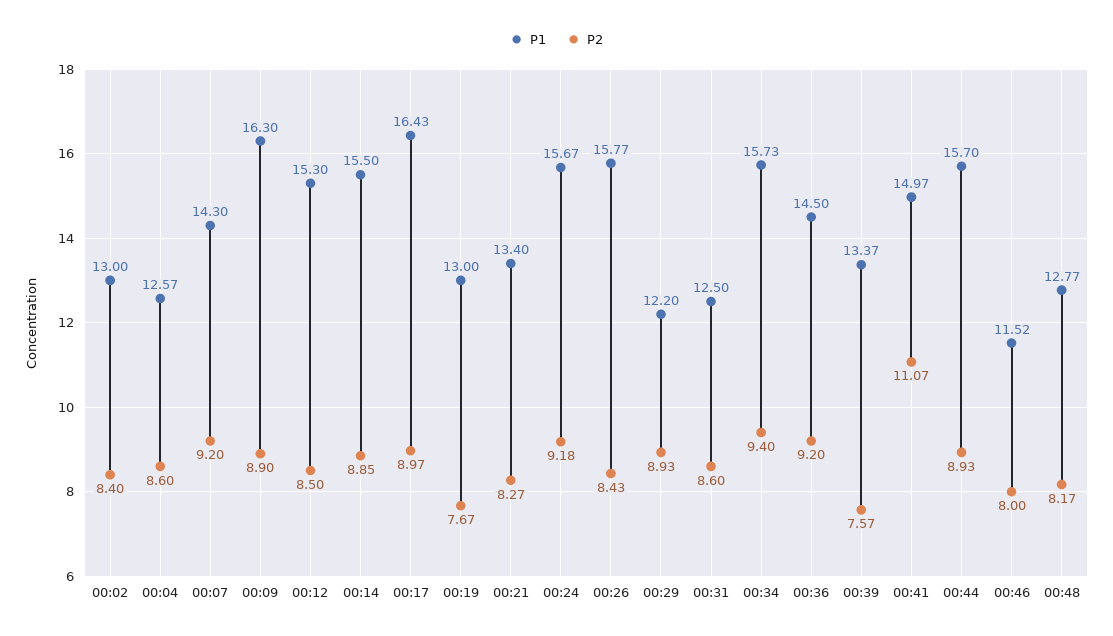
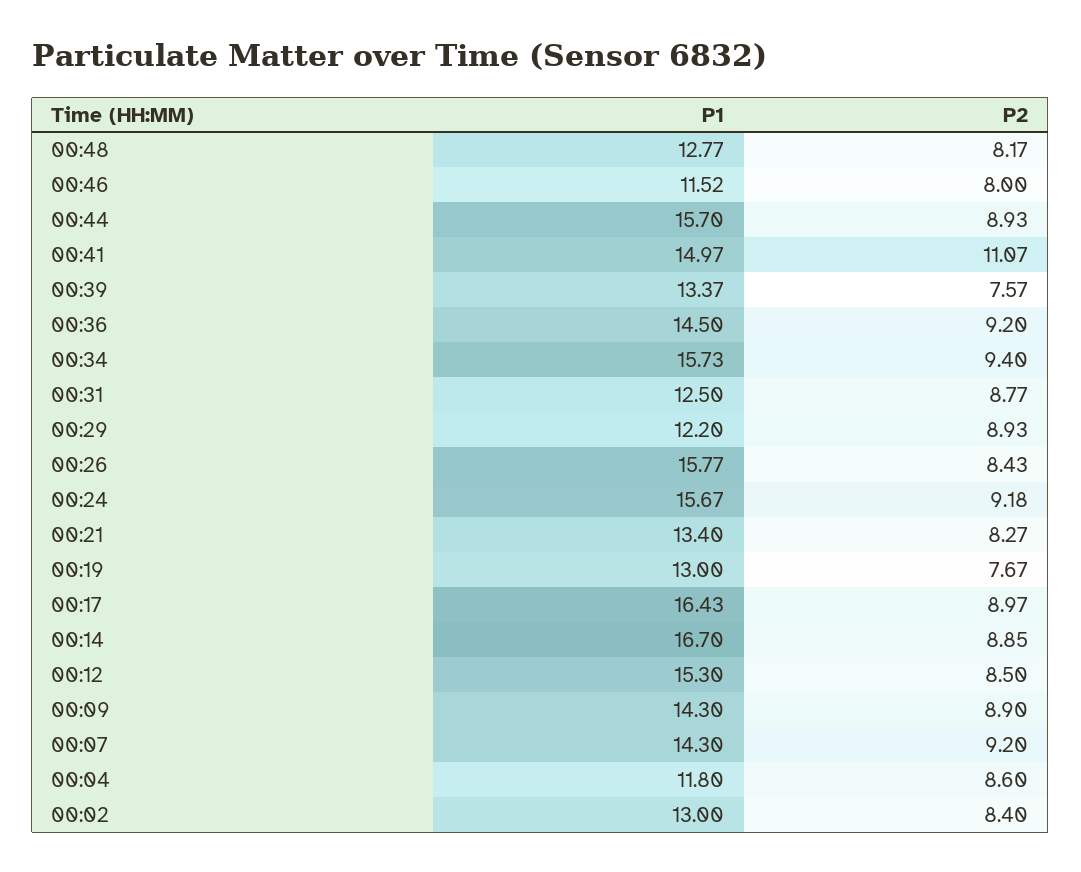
  {
    "P1": {
      "00:02": 13,
-     "00:04": 12.57,
+     "00:04": 11.8,
      "00:07": 14.3,
-     "00:09": 16.3,
+     "00:09": 14.3,
      "00:12": 15.3,
-     "00:14": 15.5,
+     "00:14": 16.7,
      "00:17": 16.43,
      "00:19": 13,
      "00:21": 13.4,
      "00:24": 15.67,
      "00:26": 15.77,
      "00:29": 12.2,
      "00:31": 12.5,
      "00:34": 15.73,
      "00:36": 14.5,
      "00:39": 13.37,
      "00:41": 14.97,
      "00:44": 15.7,
      "00:46": 11.52,
      "00:48": 12.77
    },
    "P2": {
      "00:02": 8.4,
      "00:04": 8.6,
      "00:07": 9.2,
      "00:09": 8.9,
      "00:12": 8.5,
      "00:14": 8.85,
      "00:17": 8.97,
      "00:19": 7.67,
      "00:21": 8.27,
      "00:24": 9.18,
      "00:26": 8.43,
      "00:29": 8.93,
-     "00:31": 8.6,
+     "00:31": 8.77,
      "00:34": 9.4,
      "00:36": 9.2,
      "00:39": 7.57,
      "00:41": 11.07,
      "00:44": 8.93,
      "00:46": 8,
      "00:48": 8.17
    }
  }

